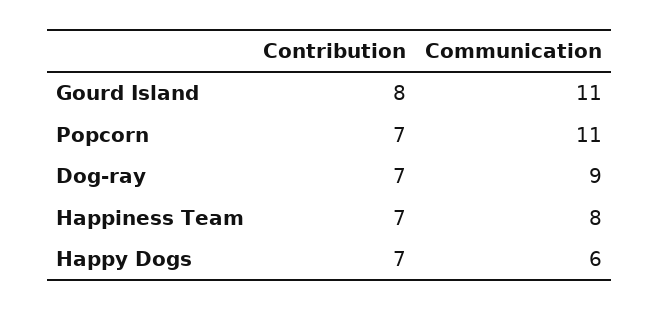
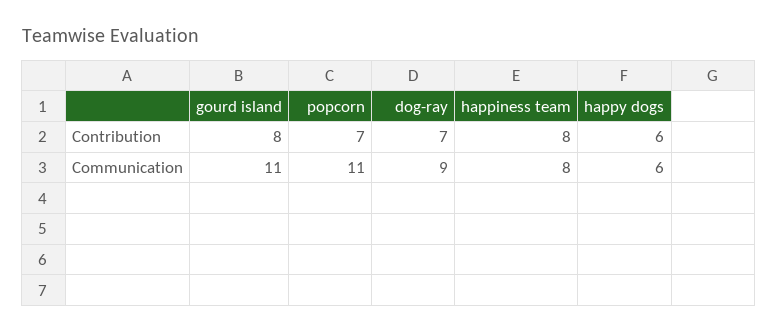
  {
    "Contribution": {
      "Gourd Island": 8,
      "Popcorn": 7,
      "Dog-ray": 7,
-     "Happiness Team": 7,
+     "Happiness Team": 8,
-     "Happy Dogs": 7
+     "Happy Dogs": 6
    },
    "Communication": {
      "Gourd Island": 11,
      "Popcorn": 11,
      "Dog-ray": 9,
      "Happiness Team": 8,
      "Happy Dogs": 6
    }
  }

